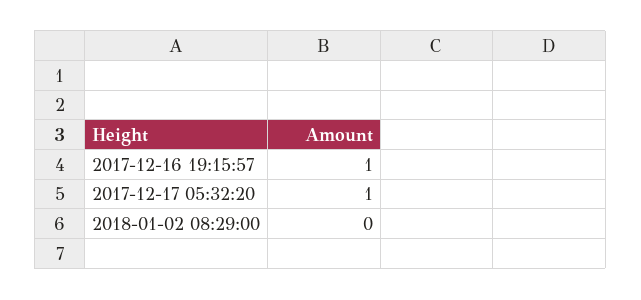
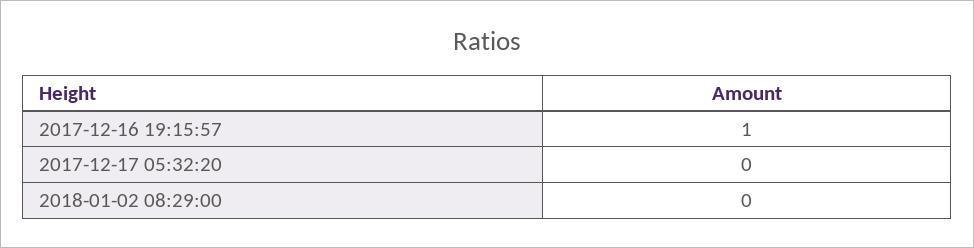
  {
    "2017-12-16 19:15:57": 1,
-   "2017-12-17 05:32:20": 1,
+   "2017-12-17 05:32:20": 0,
    "2018-01-02 08:29:00": 0
  }

